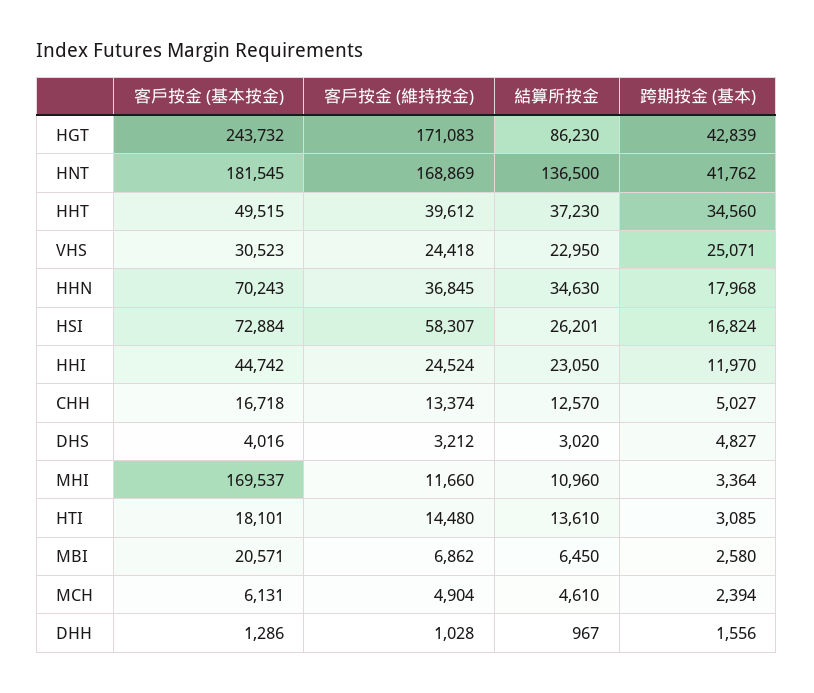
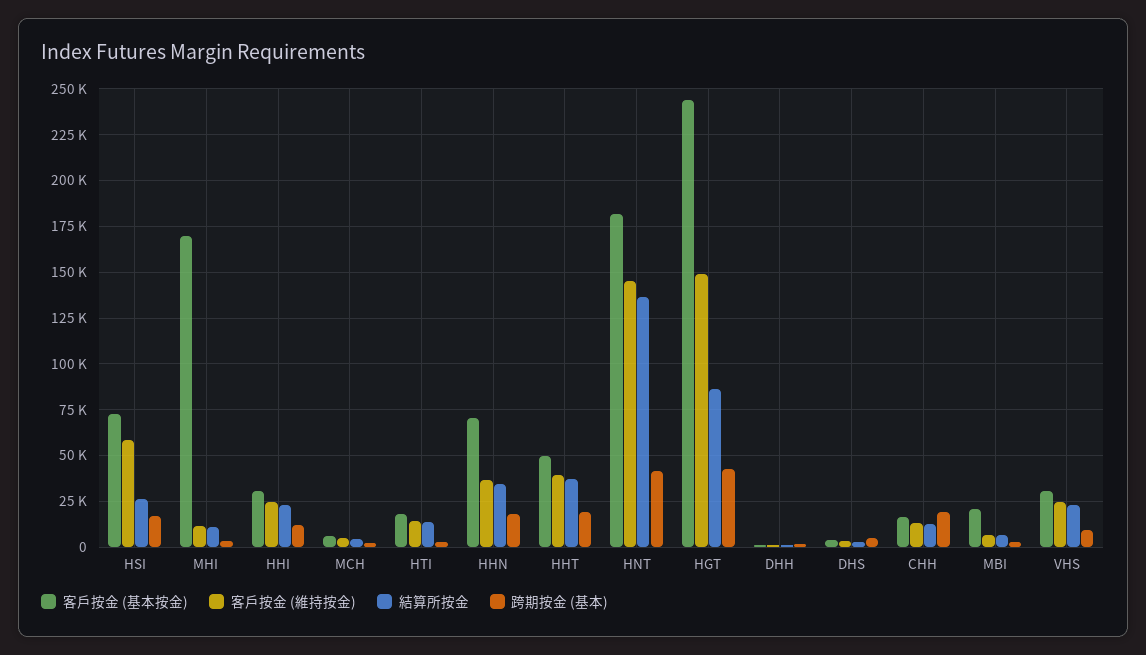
  {
    "客戶按金 (基本按金)": {
      "HGT": 243732,
      "HNT": 181545,
      "HHT": 49515,
      "VHS": 30523,
      "HHN": 70243,
      "HSI": 72884,
-     "HHI": 44742,
+     "HHI": 30000,
      "CHH": 16718,
      "DHS": 4016,
      "MHI": 169537,
      "HTI": 18101,
      "MBI": 20571,
      "MCH": 6131,
      "DHH": 1286
    },
    "客戶按金 (維持按金)": {
-     "HGT": 171083,
+     "HGT": 150000,
-     "HNT": 168869,
+     "HNT": 145000,
      "HHT": 39612,
      "VHS": 24418,
      "HHN": 36845,
      "HSI": 58307,
      "HHI": 24524,
      "CHH": 13374,
      "DHS": 3212,
      "MHI": 11660,
      "HTI": 14480,
      "MBI": 6862,
      "MCH": 4904,
      "DHH": 1028
    },
    "結算所按金": {
      "HGT": 86230,
      "HNT": 136500,
      "HHT": 37230,
      "VHS": 22950,
      "HHN": 34630,
      "HSI": 26201,
      "HHI": 23050,
      "CHH": 12570,
      "DHS": 3020,
      "MHI": 10960,
      "HTI": 13610,
      "MBI": 6450,
      "MCH": 4610,
      "DHH": 967
    },
    "跨期按金 (基本)": {
      "HGT": 42839,
      "HNT": 41762,
-     "HHT": 34560,
+     "HHT": 20000,
-     "VHS": 25071,
+     "VHS": 10000,
      "HHN": 17968,
      "HSI": 16824,
      "HHI": 11970,
-     "CHH": 5027,
+     "CHH": 20000,
      "DHS": 4827,
      "MHI": 3364,
      "HTI": 3085,
      "MBI": 2580,
      "MCH": 2394,
      "DHH": 1556
    }
  }

